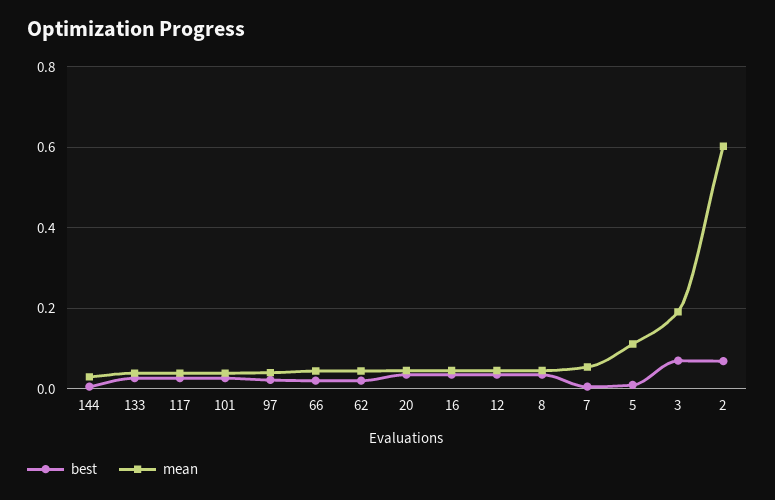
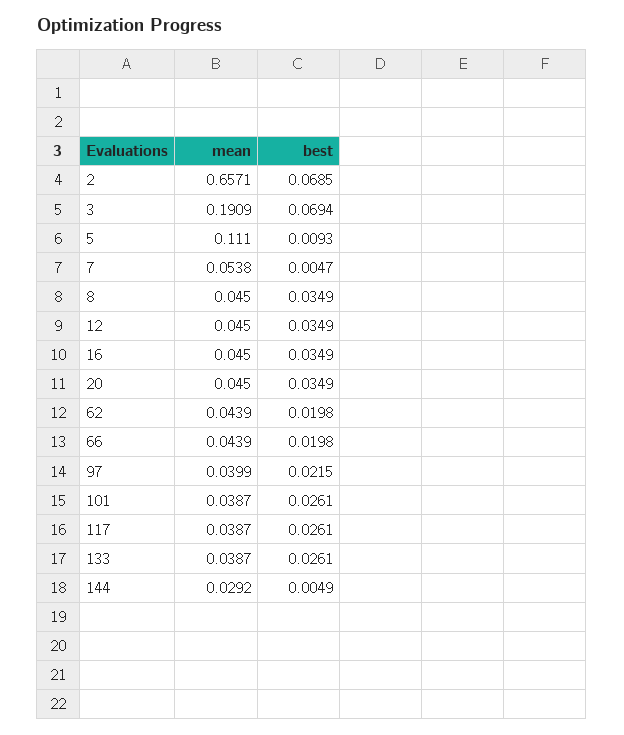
  {
    "best": {
      "144": 0.0049,
      "133": 0.0261,
      "117": 0.0261,
      "101": 0.0261,
      "97": 0.0215,
      "66": 0.0198,
      "62": 0.0198,
      "20": 0.0349,
      "16": 0.0349,
      "12": 0.0349,
      "8": 0.0349,
      "7": 0.0047,
      "5": 0.0093,
      "3": 0.0694,
      "2": 0.0685
    },
    "mean": {
      "144": 0.0292,
      "133": 0.0387,
      "117": 0.0387,
      "101": 0.0387,
      "97": 0.0399,
      "66": 0.0439,
      "62": 0.0439,
      "20": 0.045,
      "16": 0.045,
      "12": 0.045,
      "8": 0.045,
      "7": 0.0538,
      "5": 0.111,
      "3": 0.1909,
-     "2": 0.6
+     "2": 0.6571
    }
  }

